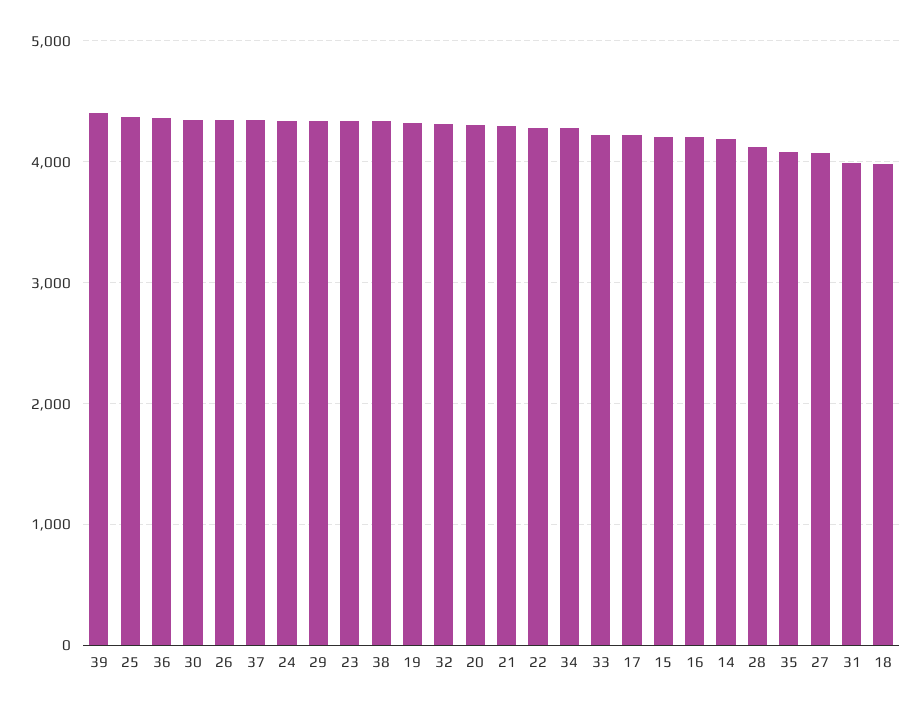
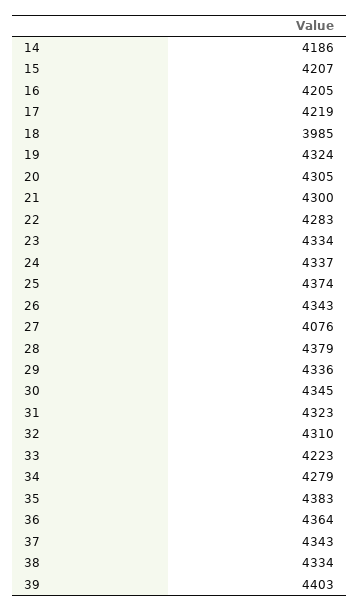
  {
    "39": 4403,
    "25": 4374,
    "36": 4364,
    "30": 4345,
    "26": 4343,
    "37": 4343,
    "24": 4337,
    "29": 4336,
    "23": 4334,
    "38": 4334,
    "19": 4324,
    "32": 4310,
    "20": 4305,
    "21": 4300,
    "22": 4283,
    "34": 4279,
    "33": 4223,
    "17": 4219,
    "15": 4207,
    "16": 4205,
    "14": 4186,
-   "28": 4100,
+   "28": 4379,
-   "35": 4100,
+   "35": 4383,
    "27": 4076,
-   "31": 4000,
+   "31": 4323,
    "18": 3985
  }

